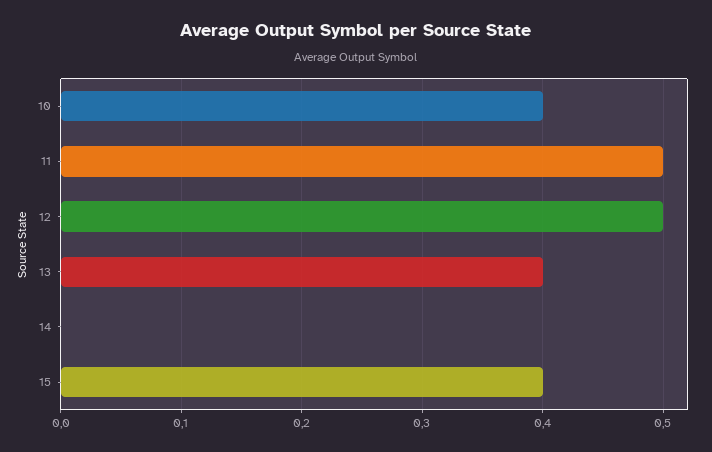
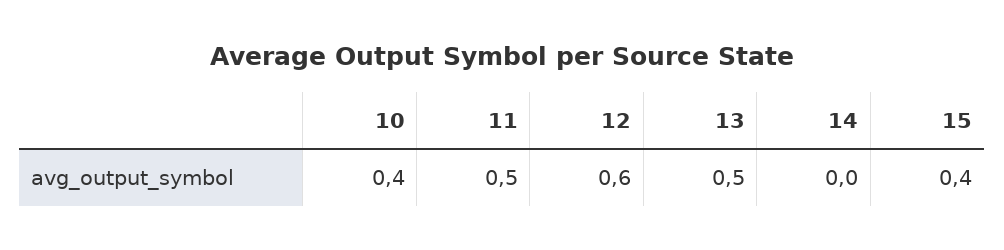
  {
    "10": 0.4,
    "11": 0.5,
-   "12": 0.5,
+   "12": 0.6,
-   "13": 0.4,
+   "13": 0.5,
    "14": 0,
    "15": 0.4
  }

